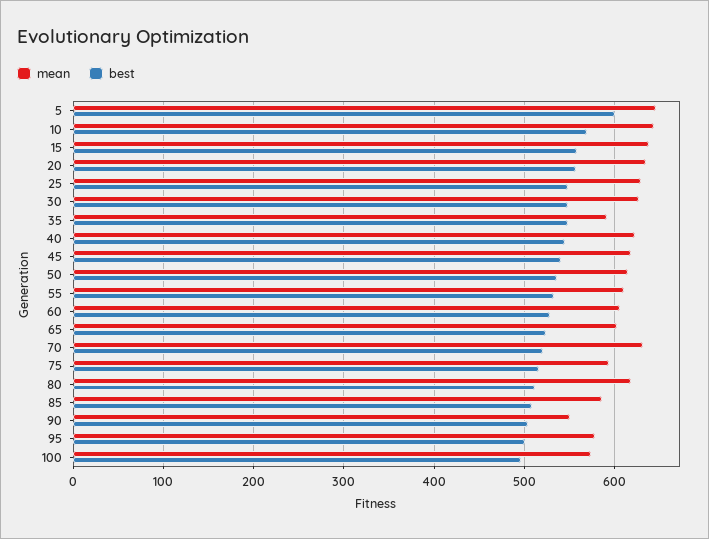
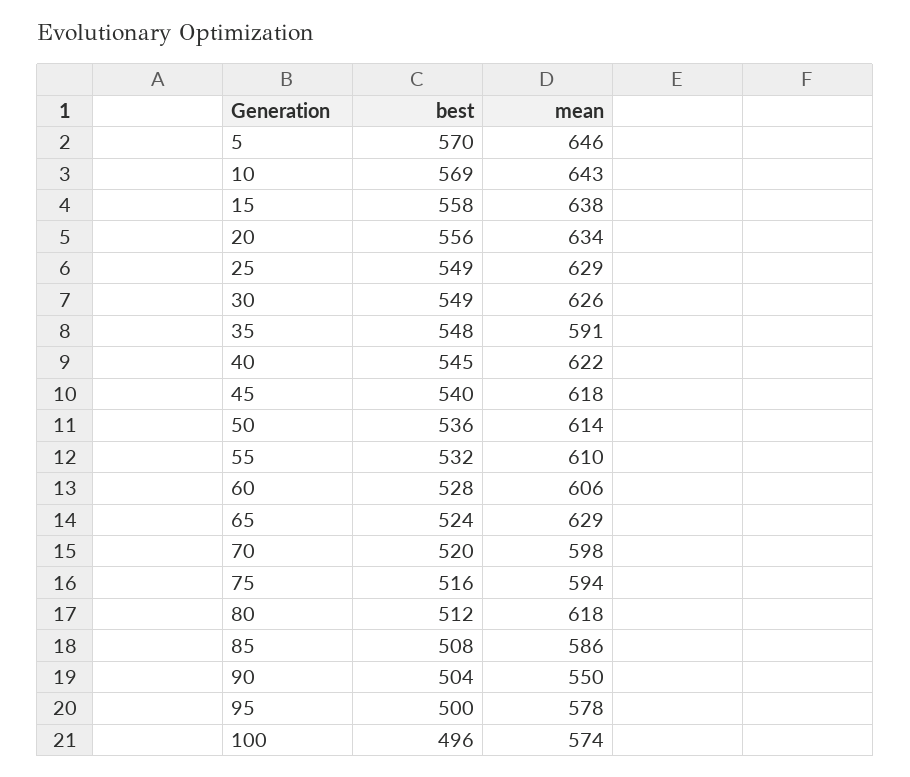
  {
    "mean": {
      "5": 646,
      "10": 643,
      "15": 638,
      "20": 634,
      "25": 629,
      "30": 626,
      "35": 591,
      "40": 622,
      "45": 618,
      "50": 614,
      "55": 610,
      "60": 606,
-     "65": 600,
+     "65": 629,
-     "70": 630,
+     "70": 598,
      "75": 594,
      "80": 618,
      "85": 586,
      "90": 550,
      "95": 578,
      "100": 574
    },
    "best": {
-     "5": 600,
+     "5": 570,
      "10": 569,
      "15": 558,
      "20": 556,
      "25": 549,
      "30": 549,
      "35": 548,
      "40": 545,
      "45": 540,
      "50": 536,
      "55": 532,
      "60": 528,
      "65": 524,
      "70": 520,
      "75": 516,
      "80": 512,
      "85": 508,
      "90": 504,
      "95": 500,
      "100": 496
    }
  }

